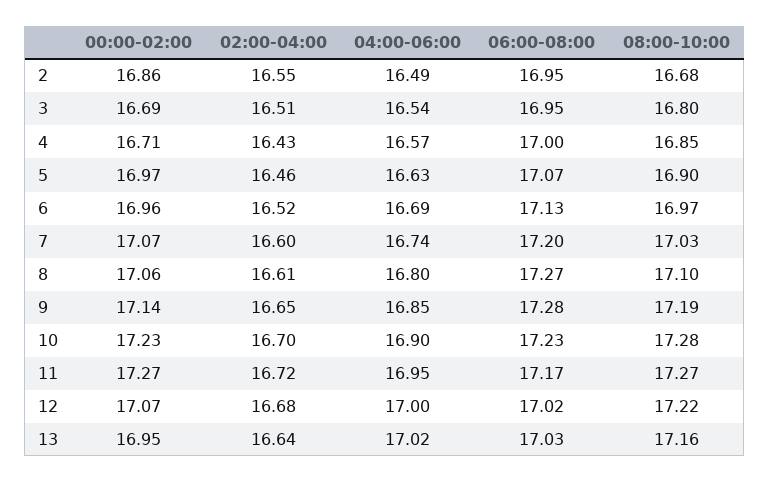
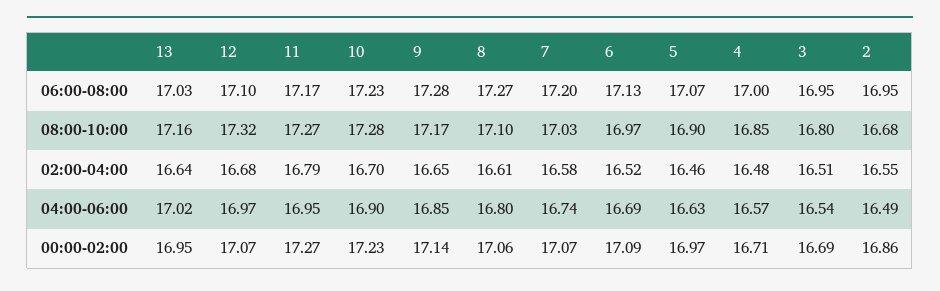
  {
    "00:00-02:00": {
      "2": 16.86,
      "3": 16.69,
      "4": 16.71,
      "5": 16.97,
-     "6": 16.96,
+     "6": 17.09,
      "7": 17.07,
      "8": 17.06,
      "9": 17.14,
      "10": 17.23,
      "11": 17.27,
      "12": 17.07,
      "13": 16.95
    },
    "02:00-04:00": {
      "2": 16.55,
      "3": 16.51,
-     "4": 16.43,
+     "4": 16.48,
      "5": 16.46,
      "6": 16.52,
-     "7": 16.6,
+     "7": 16.58,
      "8": 16.61,
      "9": 16.65,
      "10": 16.7,
-     "11": 16.72,
+     "11": 16.79,
      "12": 16.68,
      "13": 16.64
    },
    "04:00-06:00": {
      "2": 16.49,
      "3": 16.54,
      "4": 16.57,
      "5": 16.63,
      "6": 16.69,
      "7": 16.74,
      "8": 16.8,
      "9": 16.85,
      "10": 16.9,
      "11": 16.95,
-     "12": 17,
+     "12": 16.97,
      "13": 17.02
    },
    "06:00-08:00": {
      "2": 16.95,
      "3": 16.95,
      "4": 17,
      "5": 17.07,
      "6": 17.13,
      "7": 17.2,
      "8": 17.27,
      "9": 17.28,
      "10": 17.23,
      "11": 17.17,
-     "12": 17.02,
+     "12": 17.1,
      "13": 17.03
    },
    "08:00-10:00": {
      "2": 16.68,
      "3": 16.8,
      "4": 16.85,
      "5": 16.9,
      "6": 16.97,
      "7": 17.03,
      "8": 17.1,
-     "9": 17.19,
+     "9": 17.17,
      "10": 17.28,
      "11": 17.27,
-     "12": 17.22,
+     "12": 17.32,
      "13": 17.16
    }
  }

